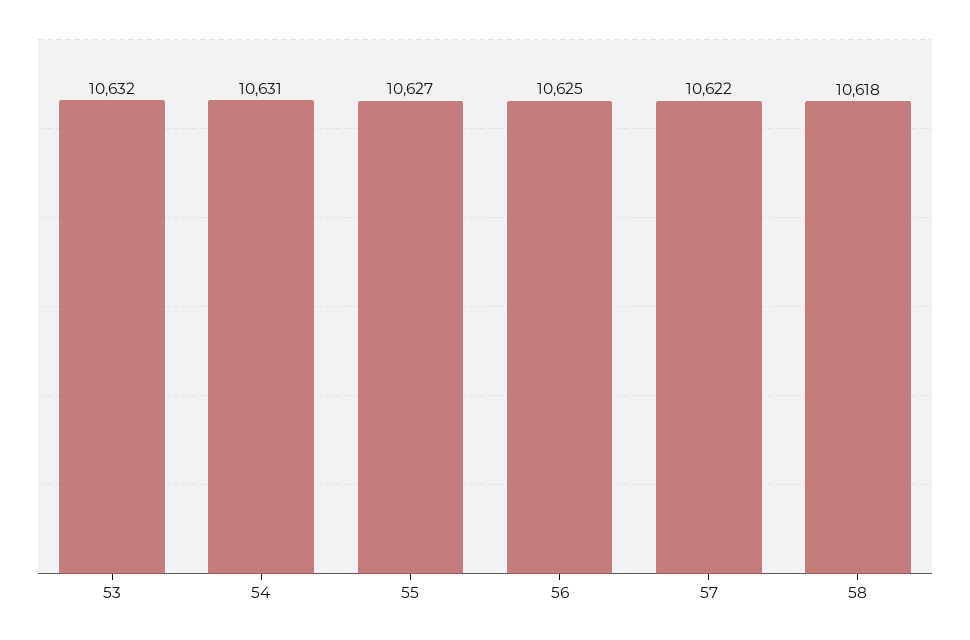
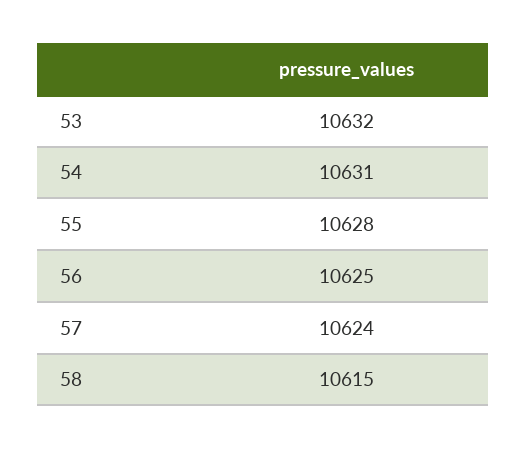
  {
    "53": 10632,
    "54": 10631,
-   "55": 10627,
+   "55": 10628,
    "56": 10625,
-   "57": 10622,
+   "57": 10624,
-   "58": 10618
+   "58": 10615
  }

